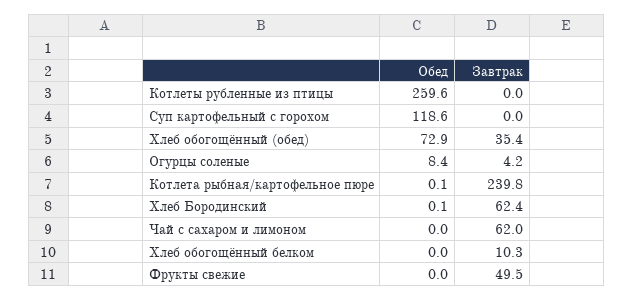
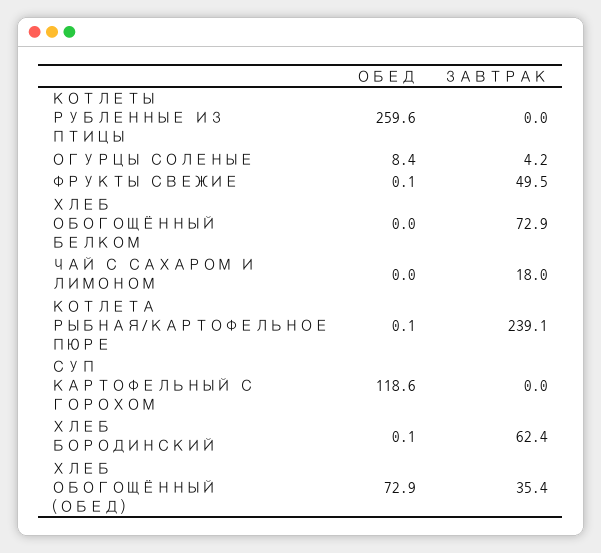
  {
    "Обед": {
      "Котлеты рубленные из птицы": 259.6,
      "Суп картофельный с горохом": 118.6,
      "Хлеб обогощённый (обед)": 72.9,
      "Огурцы соленые": 8.4,
      "Котлета рыбная/картофельное пюре": 0.1,
      "Хлеб Бородинский": 0.1,
      "Чай с сахаром и лимоном": 0,
      "Хлеб обогощённый белком": 0,
-     "Фрукты свежие": 0
+     "Фрукты свежие": 0.1
    },
    "Завтрак": {
      "Котлеты рубленные из птицы": 0,
      "Суп картофельный с горохом": 0,
      "Хлеб обогощённый (обед)": 35.4,
      "Огурцы соленые": 4.2,
-     "Котлета рыбная/картофельное пюре": 239.8,
+     "Котлета рыбная/картофельное пюре": 239.1,
      "Хлеб Бородинский": 62.4,
-     "Чай с сахаром и лимоном": 62,
+     "Чай с сахаром и лимоном": 18,
-     "Хлеб обогощённый белком": 10.3,
+     "Хлеб обогощённый белком": 72.9,
      "Фрукты свежие": 49.5
    }
  }

